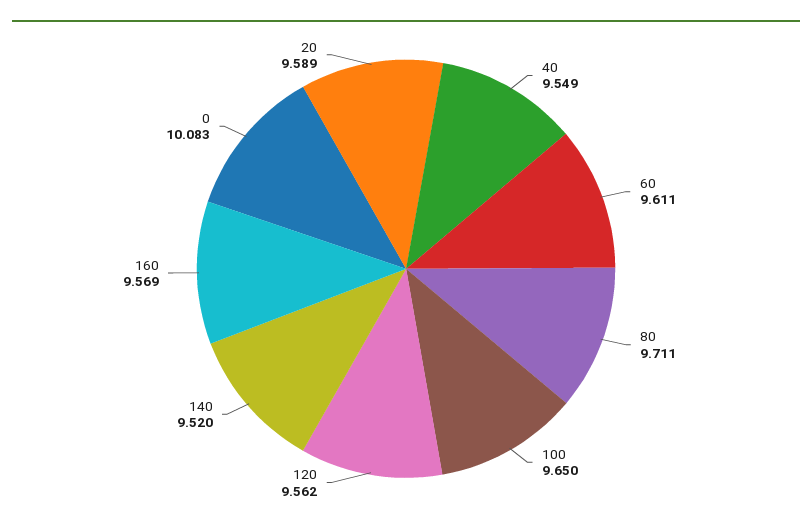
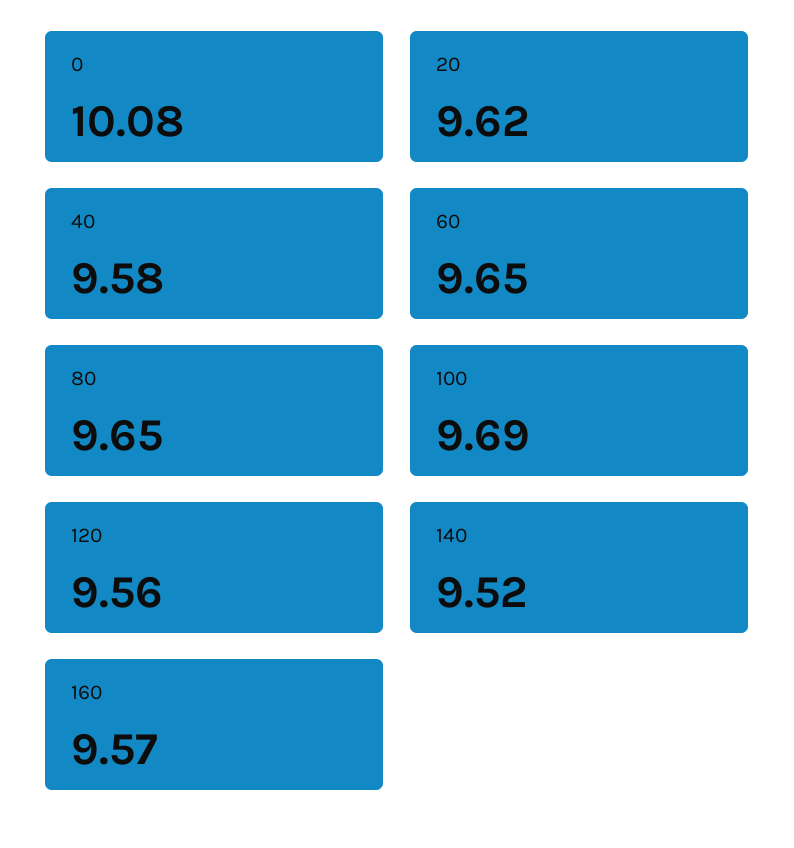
  {
-   "40": 9.549,
+   "40": 9.58,
-   "60": 9.611,
+   "60": 9.65,
-   "80": 9.711,
+   "80": 9.65,
-   "100": 9.65,
+   "100": 9.69,
    "120": 9.562,
    "140": 9.52,
    "160": 9.569,
    "0": 10.083,
-   "20": 9.589
+   "20": 9.62
  }

